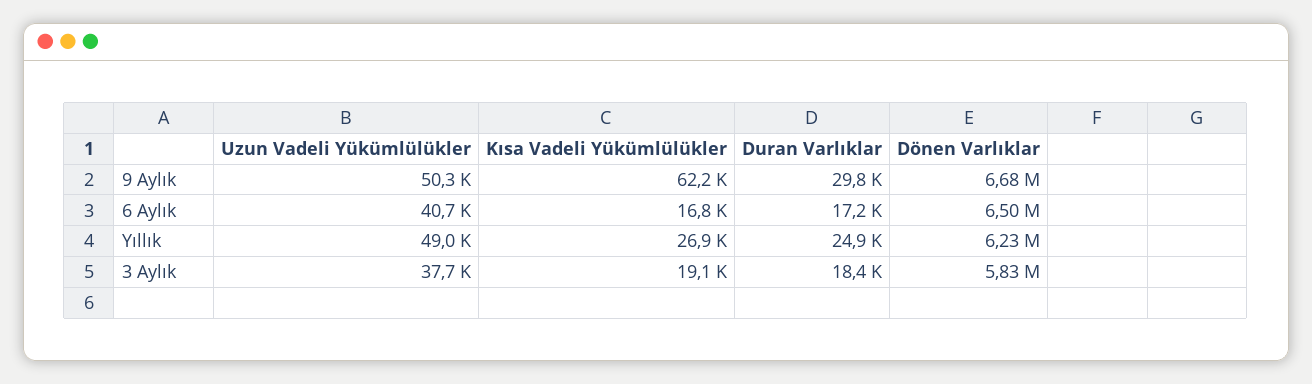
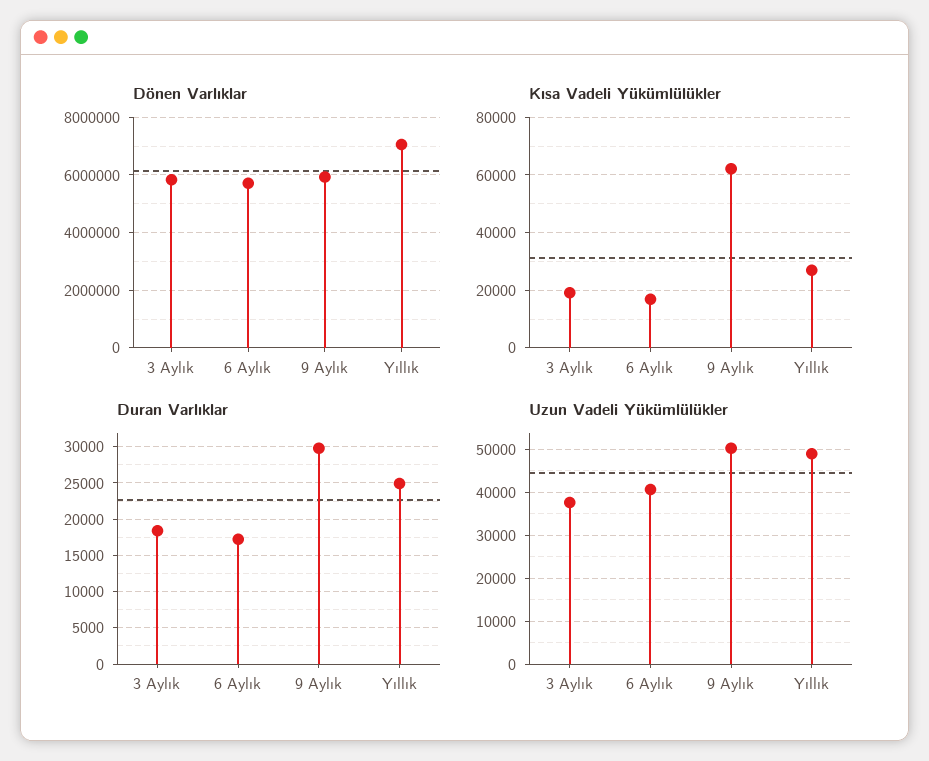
  {
    "Uzun Vadeli Yükümlülükler": {
      "9 Aylık": 50300,
      "6 Aylık": 40700,
      "Yıllık": 49000,
      "3 Aylık": 37700
    },
    "Kısa Vadeli Yükümlülükler": {
      "9 Aylık": 62200,
      "6 Aylık": 16800,
      "Yıllık": 26900,
      "3 Aylık": 19100
    },
    "Duran Varlıklar": {
      "9 Aylık": 29800,
      "6 Aylık": 17200,
      "Yıllık": 24900,
      "3 Aylık": 18400
    },
    "Dönen Varlıklar": {
-     "9 Aylık": 6680000,
+     "9 Aylık": 6000000,
-     "6 Aylık": 6500000,
+     "6 Aylık": 5750000,
-     "Yıllık": 6230000,
+     "Yıllık": 7000000,
      "3 Aylık": 5830000
    }
  }

